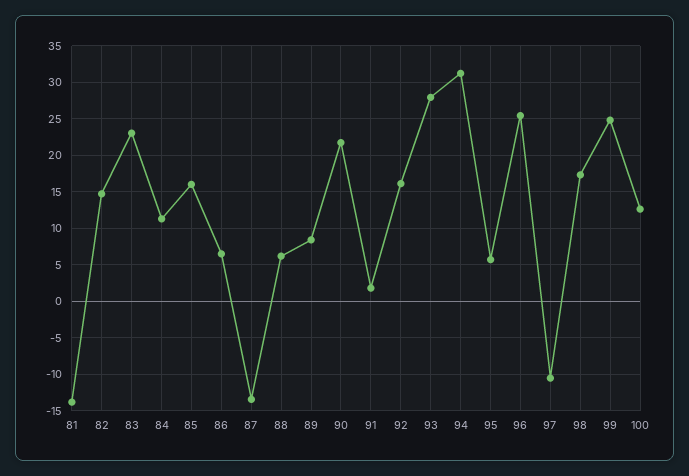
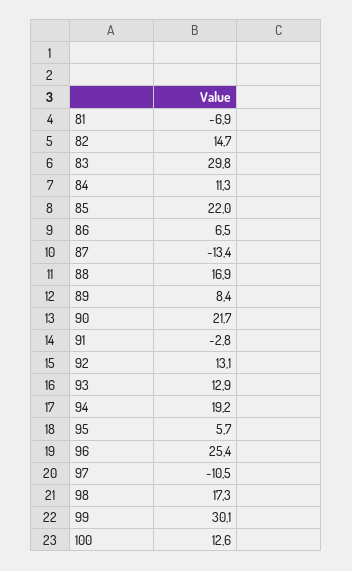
  {
-   "81": -14,
+   "81": -6.9,
    "82": 14.7,
-   "83": 23,
+   "83": 29.8,
    "84": 11.3,
-   "85": 16,
+   "85": 22,
    "86": 6.5,
    "87": -13.4,
-   "88": 6,
+   "88": 16.9,
    "89": 8.4,
    "90": 21.7,
-   "91": 2,
+   "91": -2.8,
-   "92": 16,
+   "92": 13.1,
-   "93": 28,
+   "93": 12.9,
-   "94": 31,
+   "94": 19.2,
    "95": 5.7,
    "96": 25.4,
    "97": -10.5,
    "98": 17.3,
-   "99": 25,
+   "99": 30.1,
    "100": 12.6
  }

